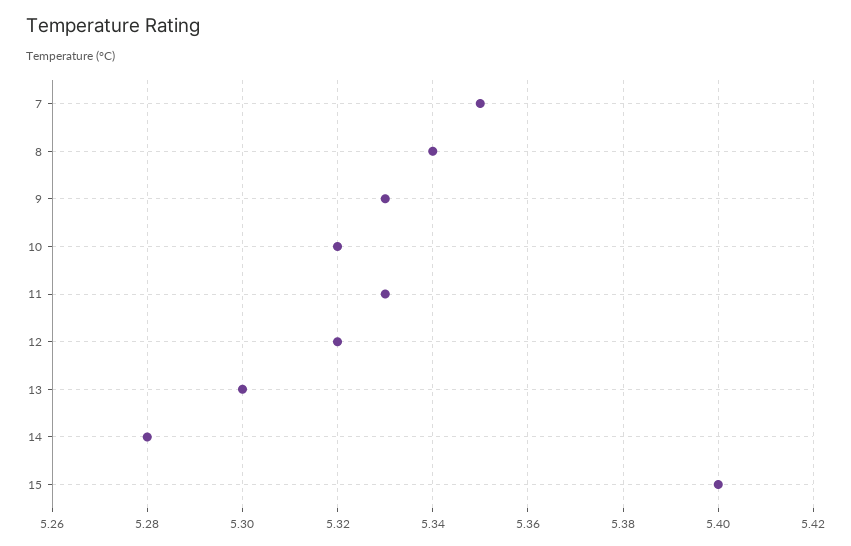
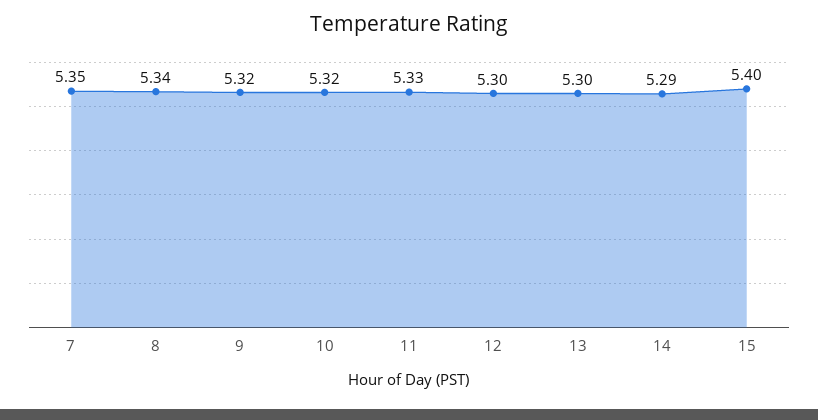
  {
    "7": 5.35,
    "8": 5.34,
-   "9": 5.33,
+   "9": 5.32,
    "10": 5.32,
    "11": 5.33,
-   "12": 5.32,
+   "12": 5.3,
    "13": 5.3,
-   "14": 5.28,
+   "14": 5.29,
    "15": 5.4
  }

